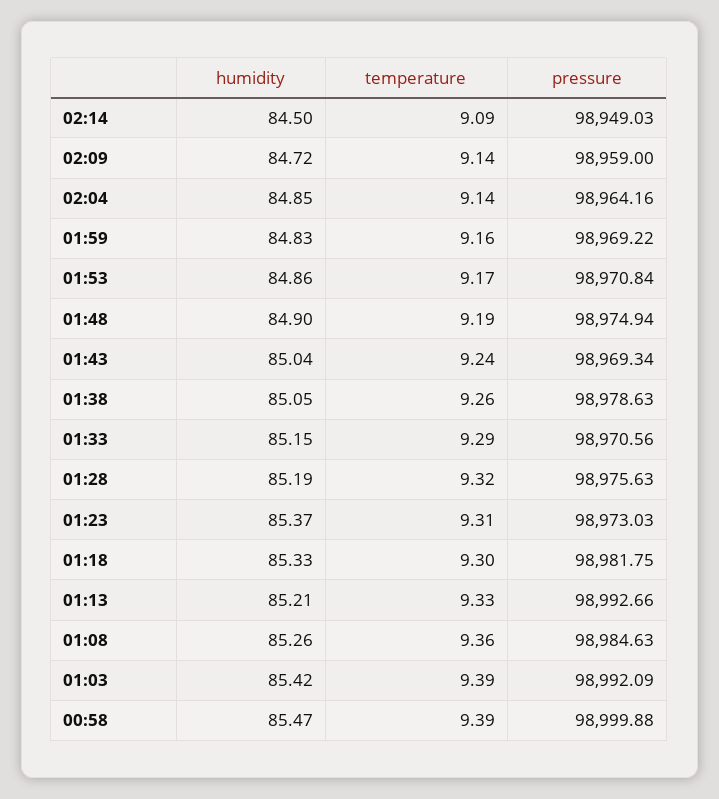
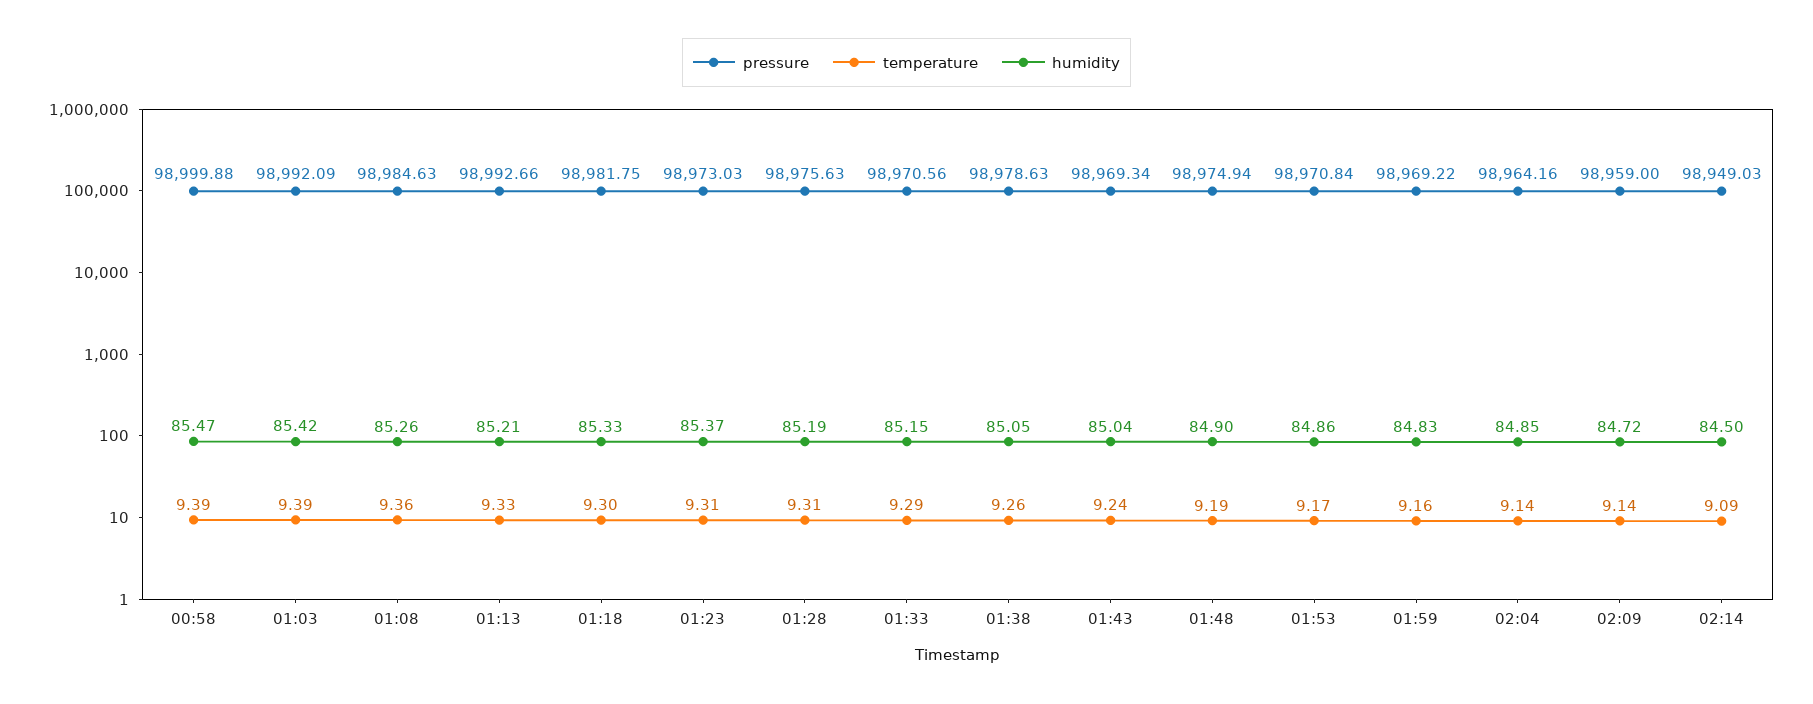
  {
    "humidity": {
      "02:14": 84.5,
      "02:09": 84.72,
      "02:04": 84.85,
      "01:59": 84.83,
      "01:53": 84.86,
      "01:48": 84.9,
      "01:43": 85.04,
      "01:38": 85.05,
      "01:33": 85.15,
      "01:28": 85.19,
      "01:23": 85.37,
      "01:18": 85.33,
      "01:13": 85.21,
      "01:08": 85.26,
      "01:03": 85.42,
      "00:58": 85.47
    },
    "temperature": {
      "02:14": 9.09,
      "02:09": 9.14,
      "02:04": 9.14,
      "01:59": 9.16,
      "01:53": 9.17,
      "01:48": 9.19,
      "01:43": 9.24,
      "01:38": 9.26,
      "01:33": 9.29,
-     "01:28": 9.32,
+     "01:28": 9.31,
      "01:23": 9.31,
      "01:18": 9.3,
      "01:13": 9.33,
      "01:08": 9.36,
      "01:03": 9.39,
      "00:58": 9.39
    },
    "pressure": {
      "02:14": 98949.03,
      "02:09": 98959,
      "02:04": 98964.16,
      "01:59": 98969.22,
      "01:53": 98970.84,
      "01:48": 98974.94,
      "01:43": 98969.34,
      "01:38": 98978.63,
      "01:33": 98970.56,
      "01:28": 98975.63,
      "01:23": 98973.03,
      "01:18": 98981.75,
      "01:13": 98992.66,
      "01:08": 98984.63,
      "01:03": 98992.09,
      "00:58": 98999.88
    }
  }

